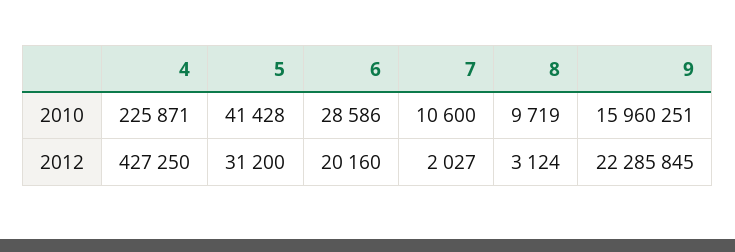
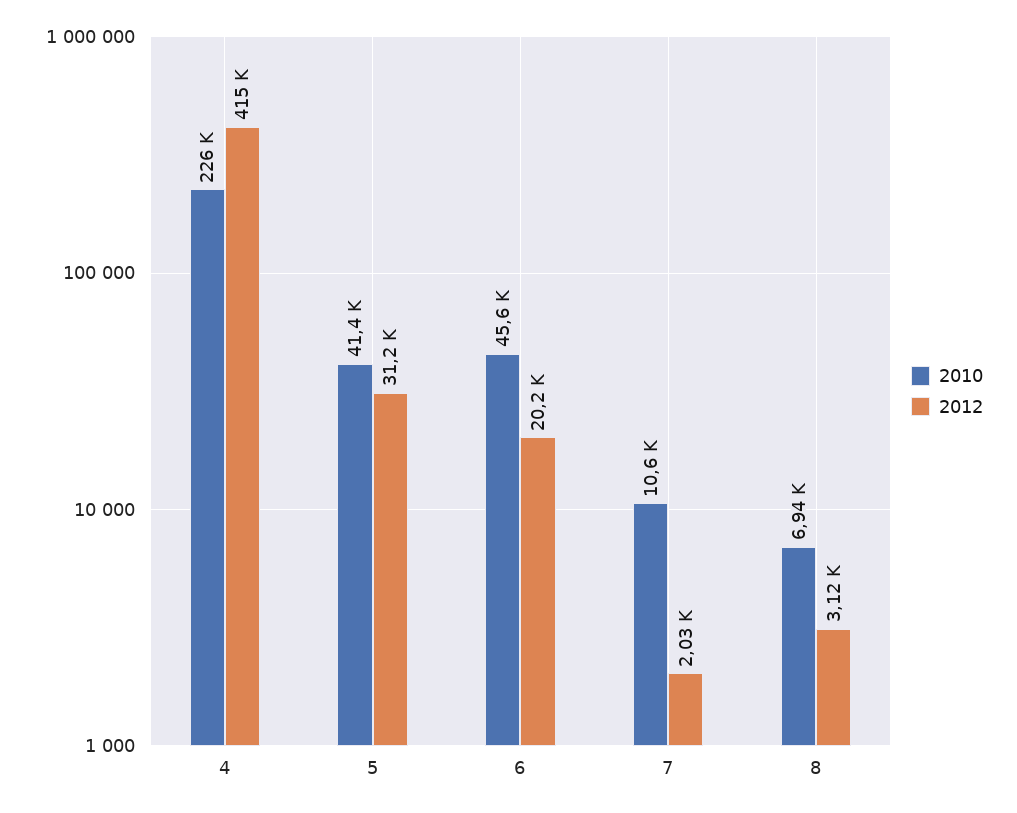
  {
    "2010": {
      "4": 225871,
      "5": 41428,
-     "6": 28586,
+     "6": 45600,
      "7": 10600,
-     "8": 9719,
+     "8": 6940
-     "9": 15960251
    },
    "2012": {
-     "4": 427250,
+     "4": 415000,
      "5": 31200,
      "6": 20160,
      "7": 2027,
-     "8": 3124,
+     "8": 3124
-     "9": 22285845
    }
  }

